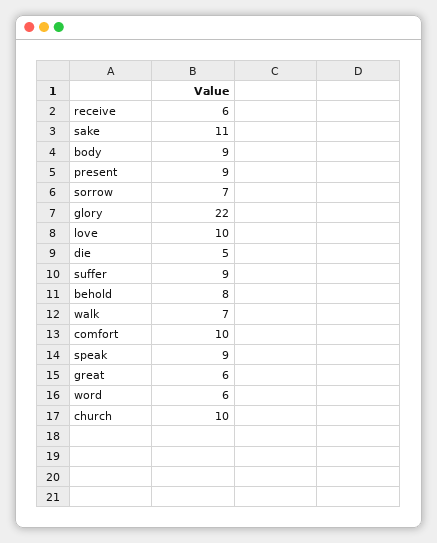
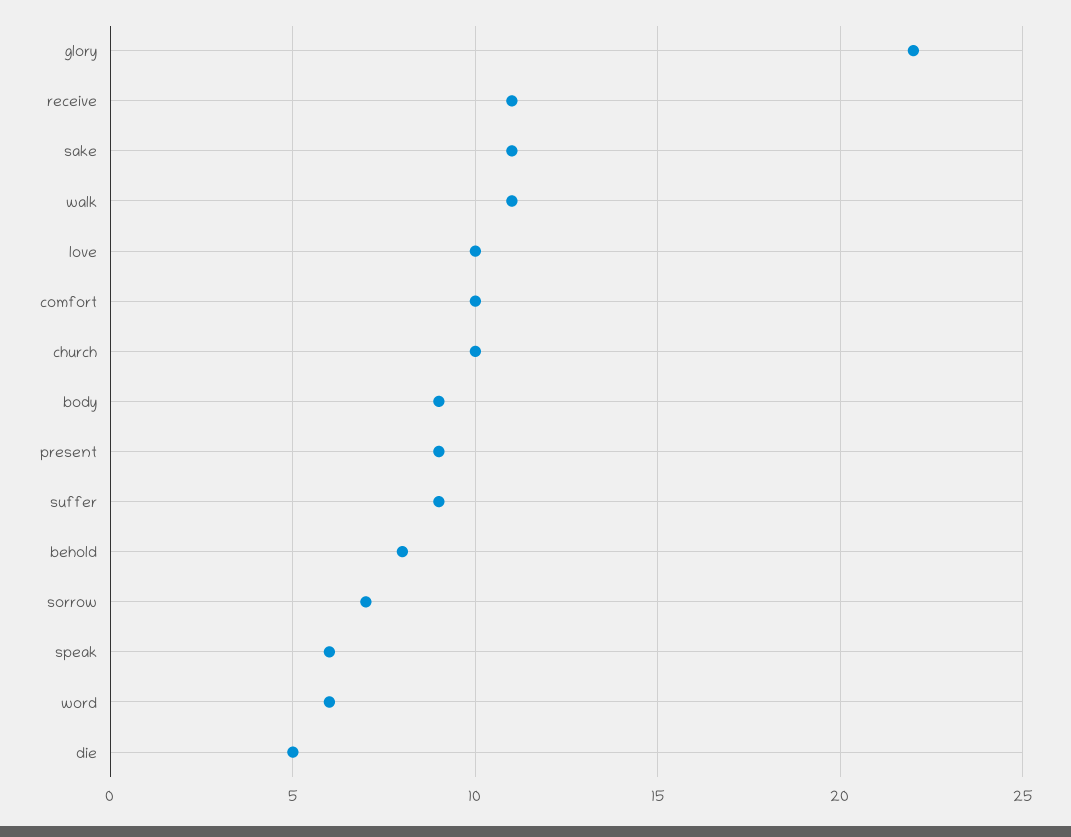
  {
-   "receive": 6,
+   "receive": 11,
    "sake": 11,
    "body": 9,
    "present": 9,
    "sorrow": 7,
    "glory": 22,
    "love": 10,
    "die": 5,
    "suffer": 9,
    "behold": 8,
-   "walk": 7,
+   "walk": 11,
    "comfort": 10,
-   "speak": 9,
+   "speak": 6,
-   "great": 6,
    "word": 6,
    "church": 10
  }

